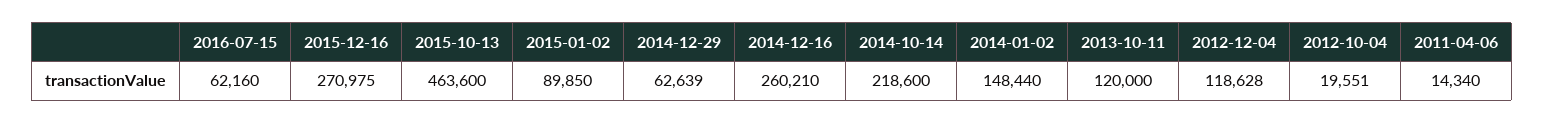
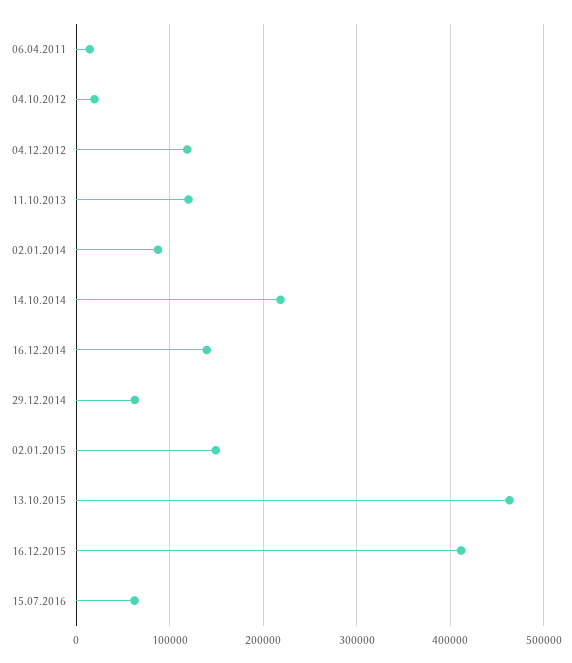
  {
    "2016-07-15": 62160,
-   "2015-12-16": 270975,
+   "2015-12-16": 410000,
    "2015-10-13": 463600,
-   "2015-01-02": 89850,
+   "2015-01-02": 150000,
    "2014-12-29": 62639,
-   "2014-12-16": 260210,
+   "2014-12-16": 140000,
    "2014-10-14": 218600,
-   "2014-01-02": 148440,
+   "2014-01-02": 90000,
    "2013-10-11": 120000,
    "2012-12-04": 118628,
    "2012-10-04": 19551,
    "2011-04-06": 14340
  }

